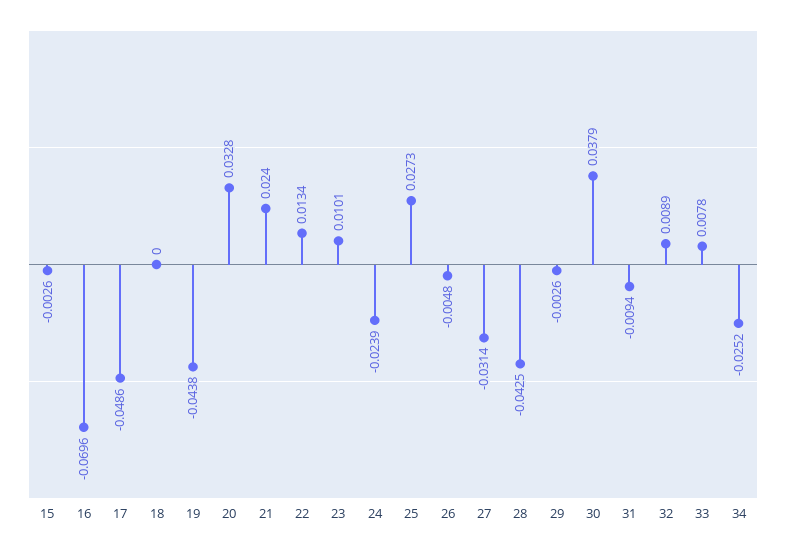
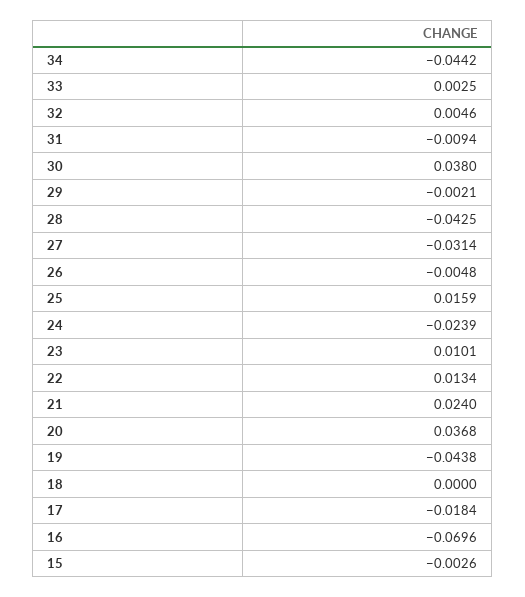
  {
    "15": -0.0026,
    "16": -0.0696,
-   "17": -0.0486,
+   "17": -0.0184,
    "18": 0,
    "19": -0.0438,
-   "20": 0.0328,
+   "20": 0.0368,
    "21": 0.024,
    "22": 0.0134,
    "23": 0.0101,
    "24": -0.0239,
-   "25": 0.0273,
+   "25": 0.0159,
    "26": -0.0048,
    "27": -0.0314,
    "28": -0.0425,
-   "29": -0.0026,
+   "29": -0.0021,
-   "30": 0.0379,
+   "30": 0.038,
    "31": -0.0094,
-   "32": 0.0089,
+   "32": 0.0046,
-   "33": 0.0078,
+   "33": 0.0025,
-   "34": -0.0252
+   "34": -0.0442
  }

